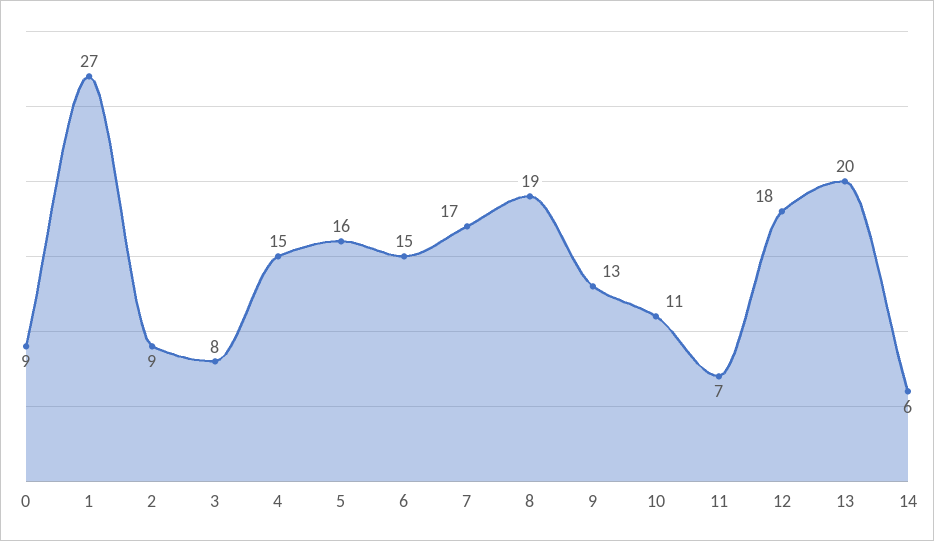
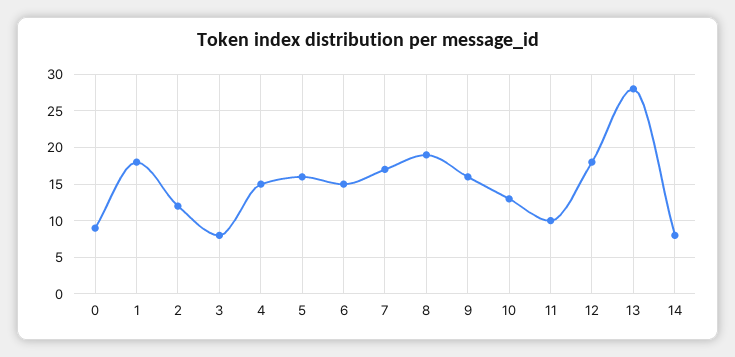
  {
    "0": 9,
-   "1": 27,
+   "1": 18,
-   "2": 9,
+   "2": 12,
    "3": 8,
    "4": 15,
    "5": 16,
    "6": 15,
    "7": 17,
    "8": 19,
-   "9": 13,
+   "9": 16,
-   "10": 11,
+   "10": 13,
-   "11": 7,
+   "11": 10,
    "12": 18,
-   "13": 20,
+   "13": 28,
-   "14": 6
+   "14": 8
  }

